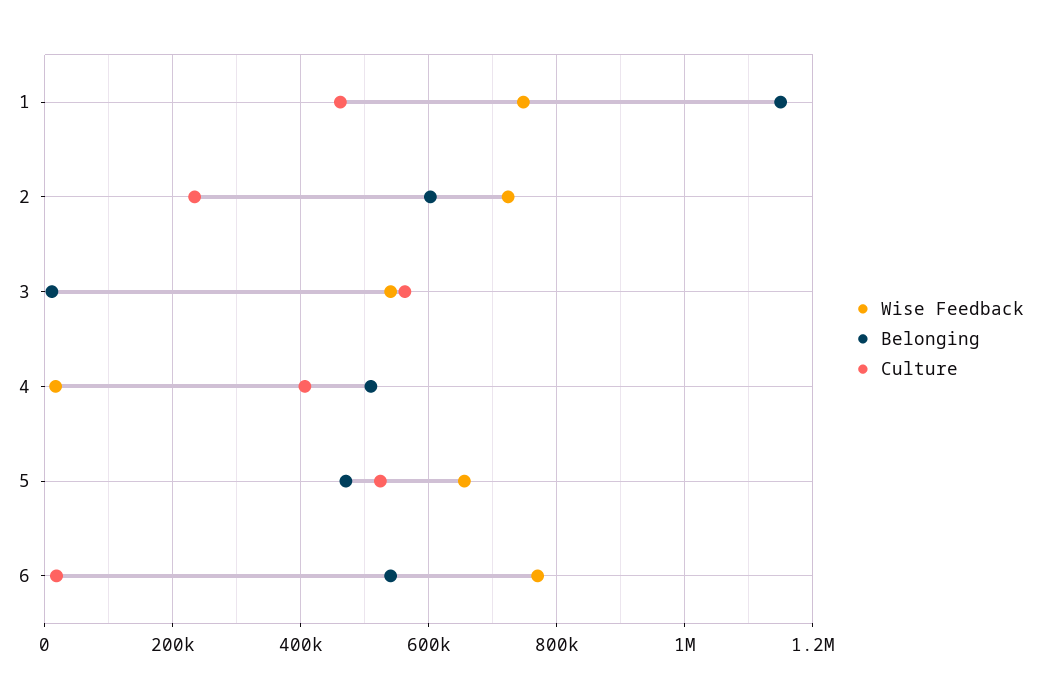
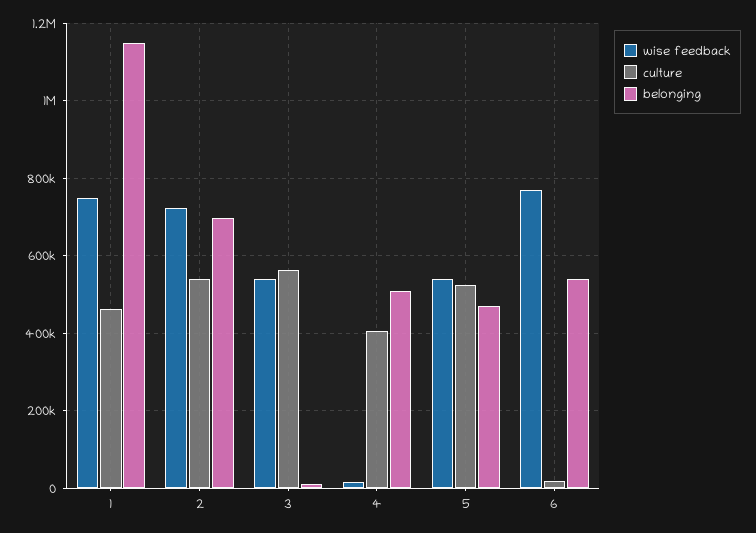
  {
    "Wise Feedback": {
      "1": 740000,
      "2": 720000,
      "3": 540000,
      "4": 20000,
-     "5": 660000,
+     "5": 540000,
      "6": 760000
    },
    "Belonging": {
      "1": 1140000,
-     "2": 600000,
+     "2": 700000,
      "3": 20000,
      "4": 500000,
      "5": 480000,
      "6": 540000
    },
    "Culture": {
      "1": 460000,
-     "2": 240000,
+     "2": 540000,
      "3": 560000,
      "4": 400000,
      "5": 520000,
      "6": 20000
    }
  }

